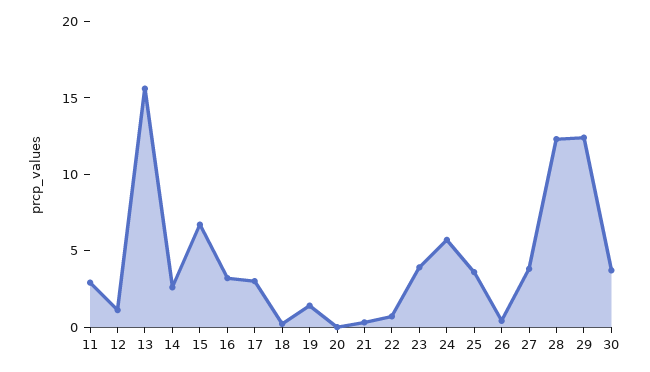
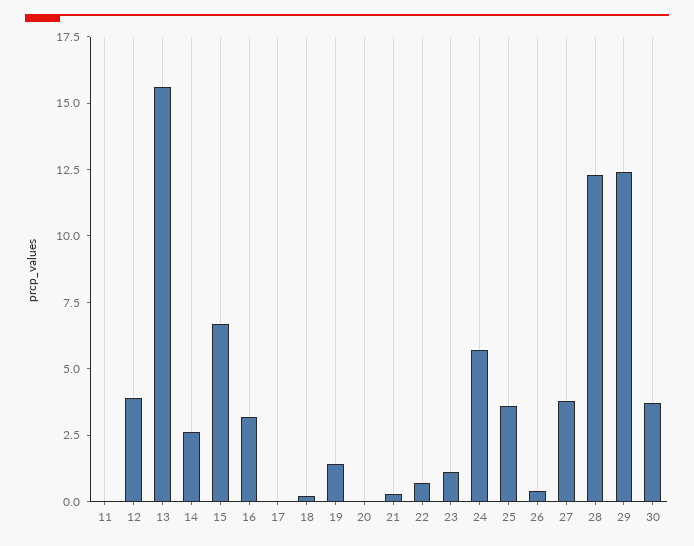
  {
-   "11": 3,
+   "11": 0,
-   "12": 1,
+   "12": 4,
    "13": 15.5,
    "14": 2.5,
    "15": 6.5,
    "16": 3,
-   "17": 3,
+   "17": 0,
    "18": 0,
    "19": 1.5,
    "20": 0,
    "21": 0.5,
    "22": 0.5,
-   "23": 4,
+   "23": 1,
    "24": 5.5,
    "25": 3.5,
    "26": 0.5,
    "27": 4,
    "28": 12.5,
    "29": 12.5,
    "30": 3.5
  }

